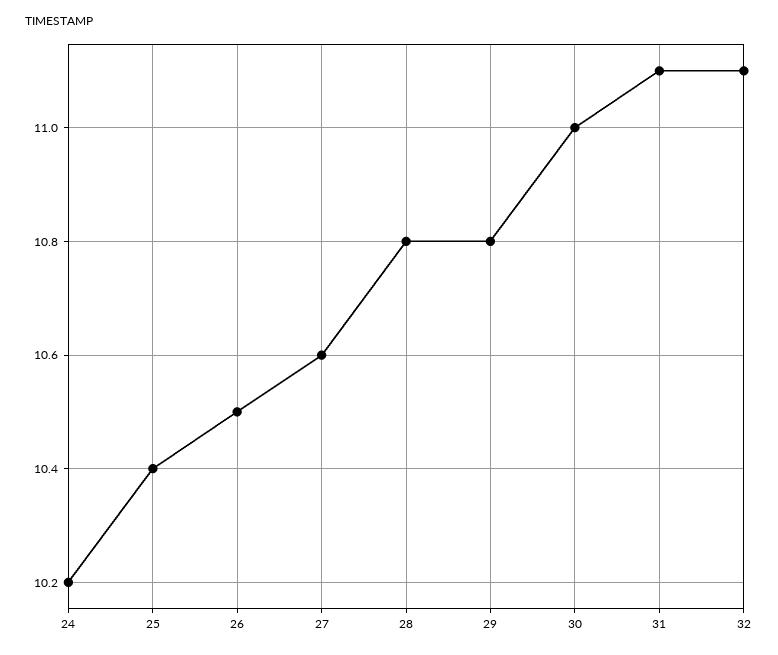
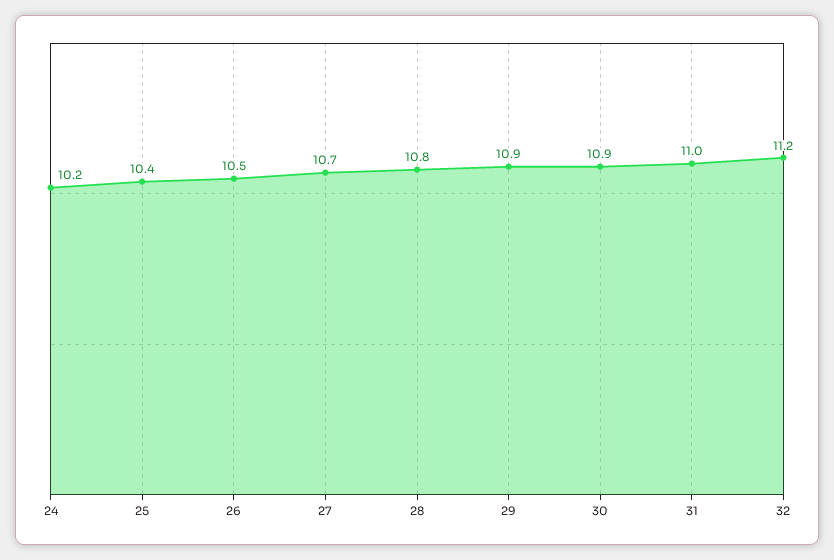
  {
    "24": 10.2,
    "25": 10.4,
    "26": 10.5,
-   "27": 10.6,
+   "27": 10.7,
    "28": 10.8,
-   "29": 10.8,
+   "29": 10.9,
-   "30": 11,
+   "30": 10.9,
-   "31": 11.1,
+   "31": 11,
-   "32": 11.1
+   "32": 11.2
  }

